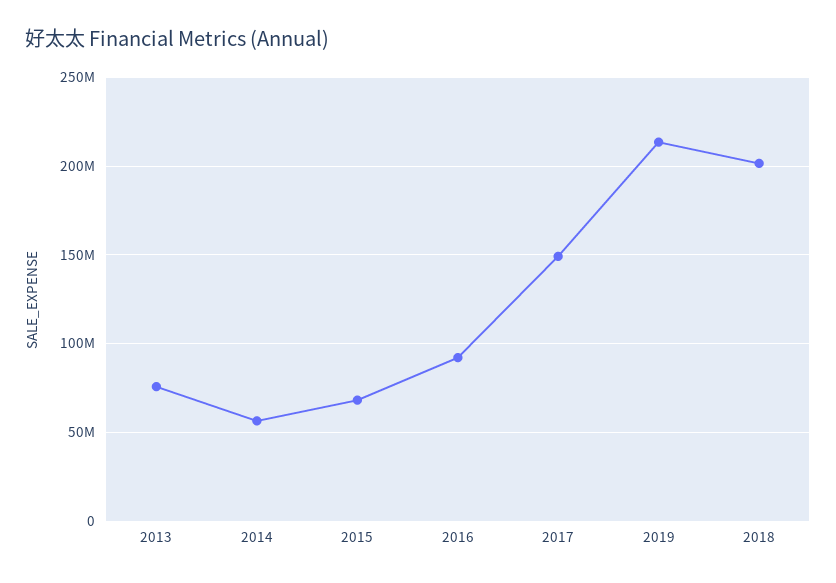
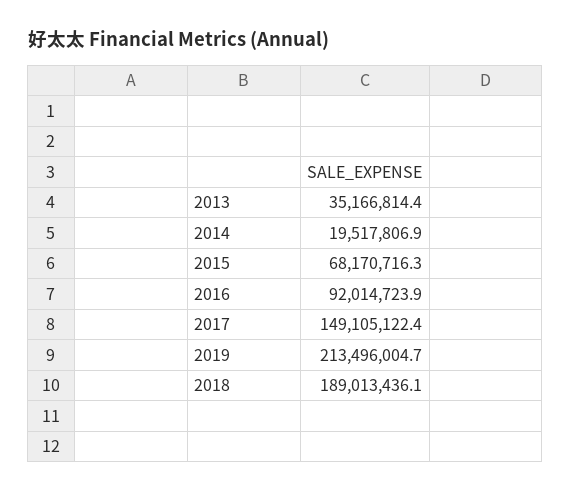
  {
-   "2013": 75000000,
+   "2013": 35166814.4,
-   "2014": 55000000,
+   "2014": 19517806.9,
    "2015": 68170716.3,
    "2016": 92014723.9,
    "2017": 149105122.4,
    "2019": 213496004.7,
-   "2018": 200000000
+   "2018": 189013436.1
  }

